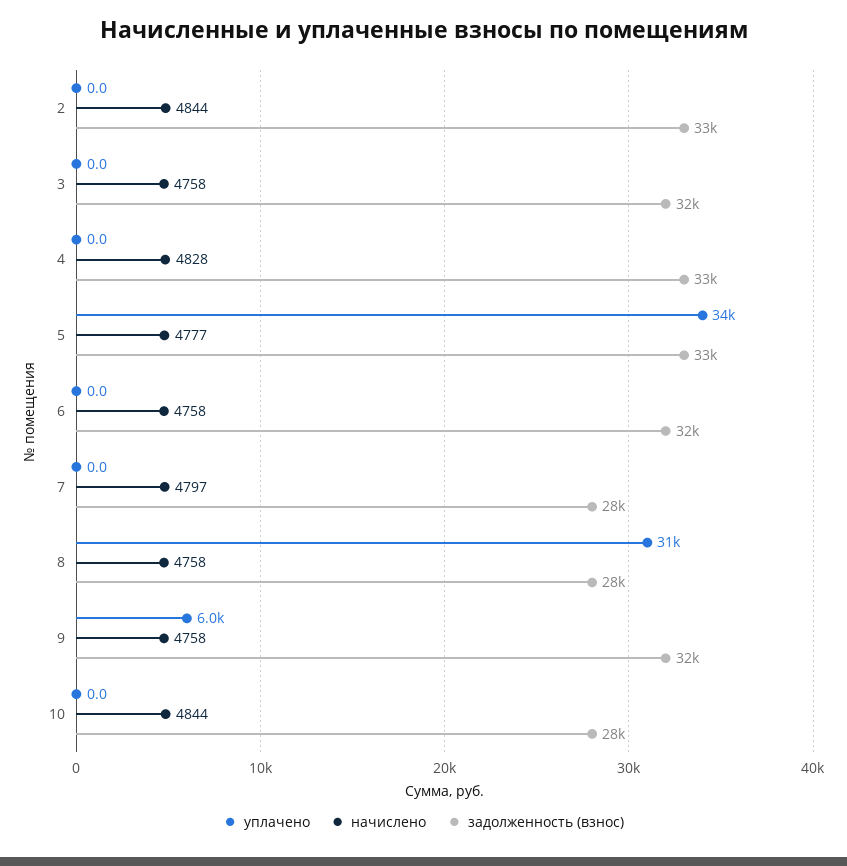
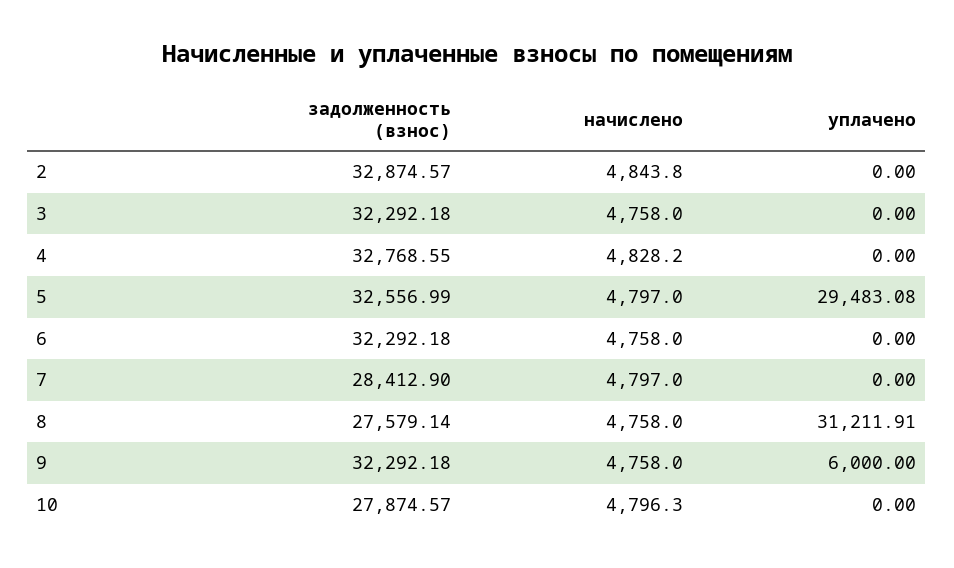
  {
    "уплачено": {
      "2": 0,
      "3": 0,
      "4": 0,
-     "5": 34000,
+     "5": 29483.08,
      "6": 0,
      "7": 0,
      "8": 31211.91,
      "9": 6000,
      "10": 0
    },
    "начислено": {
      "2": 4843.8,
      "3": 4758,
      "4": 4828.2,
-     "5": 4777,
+     "5": 4797,
      "6": 4758,
      "7": 4797,
      "8": 4758,
      "9": 4758,
-     "10": 4844
+     "10": 4796.3
    },
    "задолженность (взнос)": {
      "2": 32874.57,
      "3": 32292.18,
      "4": 32768.55,
      "5": 32556.99,
      "6": 32292.18,
      "7": 28412.9,
      "8": 27579.14,
      "9": 32292.18,
      "10": 27874.57
    }
  }

